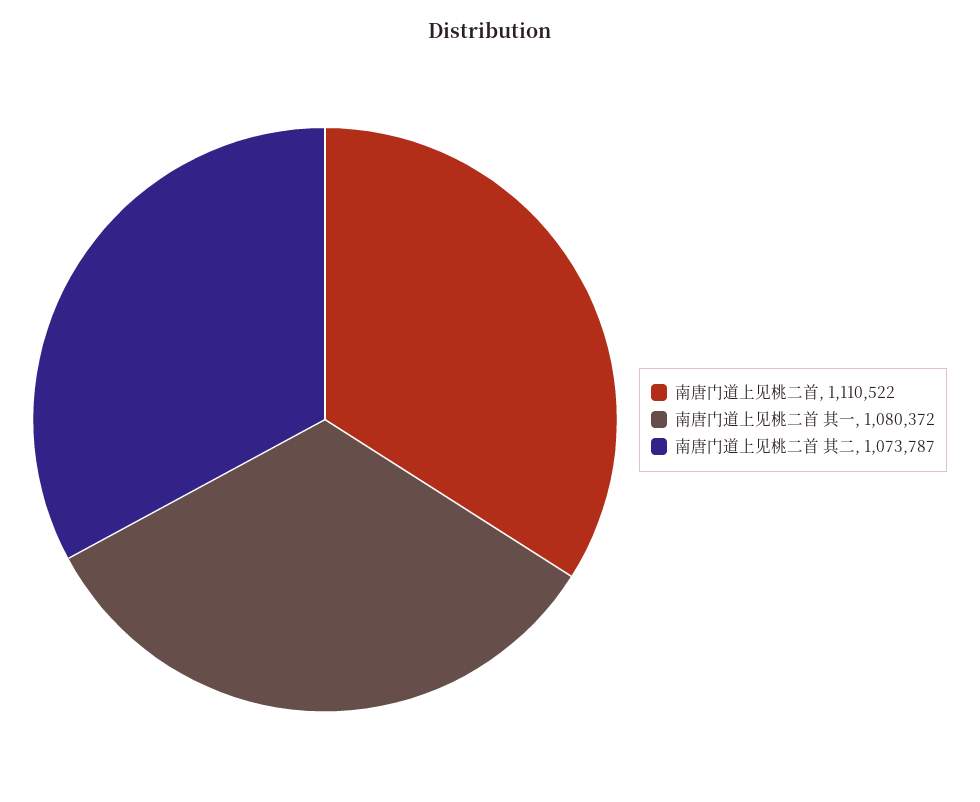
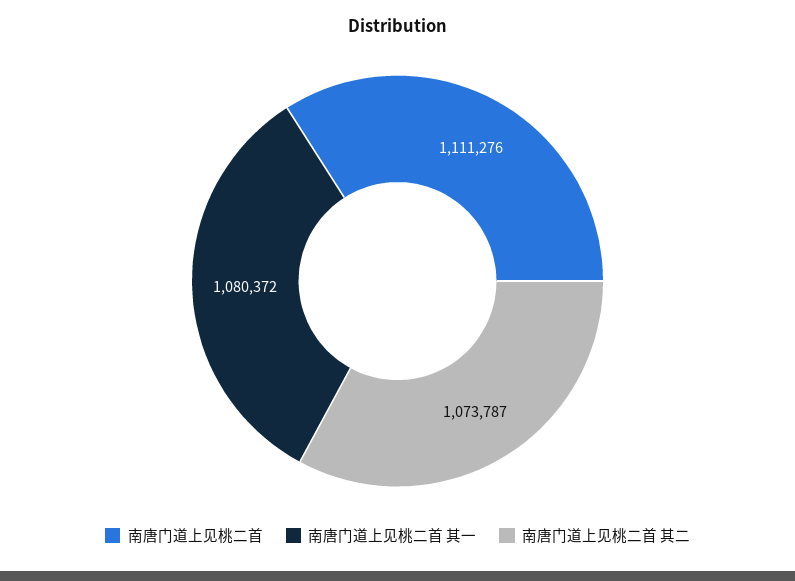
  {
-   "南唐门道上见桃二首": 1110522,
+   "南唐门道上见桃二首": 1111276,
    "南唐门道上见桃二首 其一": 1080372,
    "南唐门道上见桃二首 其二": 1073787
  }

